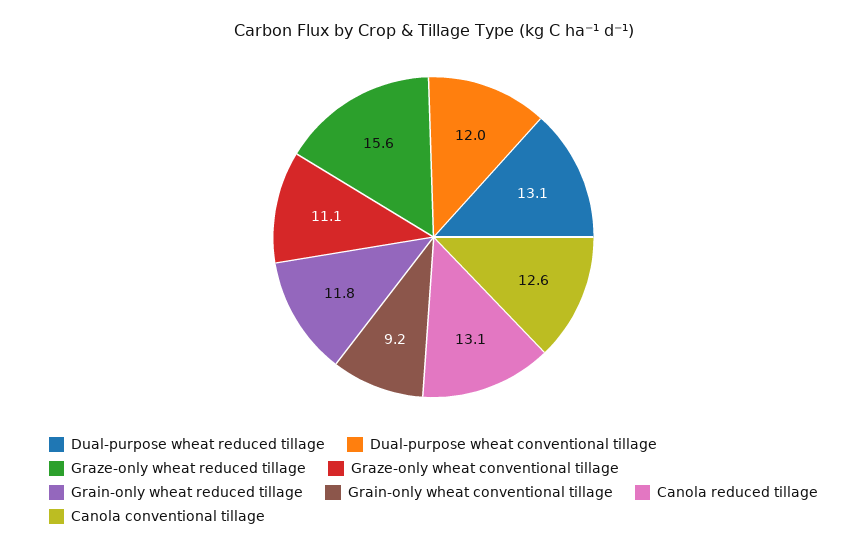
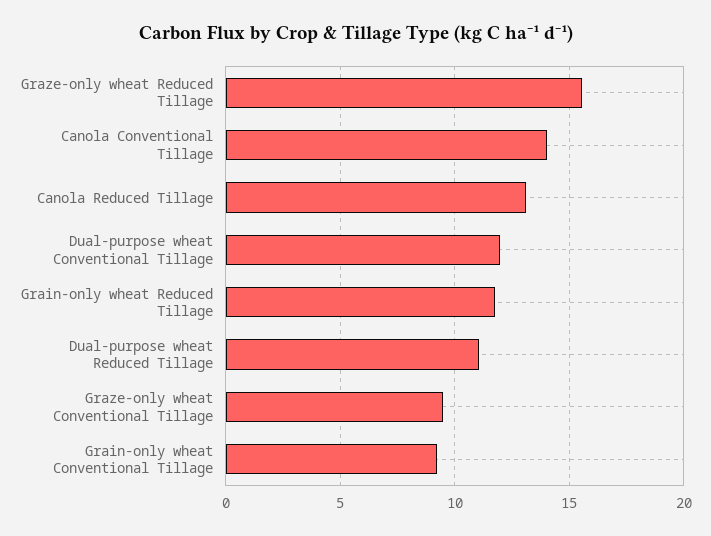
  {
-   "Dual-purpose wheat reduced tillage": 13.1,
+   "Dual-purpose wheat reduced tillage": 11,
    "Dual-purpose wheat conventional tillage": 12,
    "Graze-only wheat reduced tillage": 15.6,
-   "Graze-only wheat conventional tillage": 11.1,
+   "Graze-only wheat conventional tillage": 9.5,
    "Grain-only wheat reduced tillage": 11.8,
    "Grain-only wheat conventional tillage": 9.2,
    "Canola reduced tillage": 13.1,
-   "Canola conventional tillage": 12.6
+   "Canola conventional tillage": 14
  }

